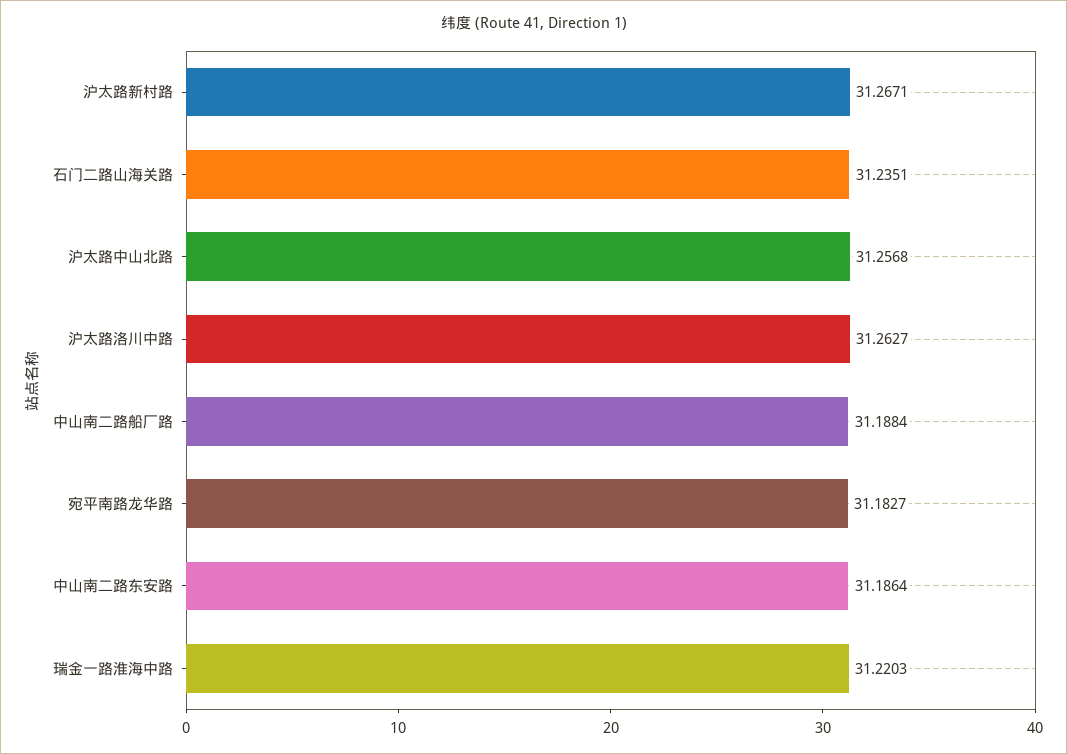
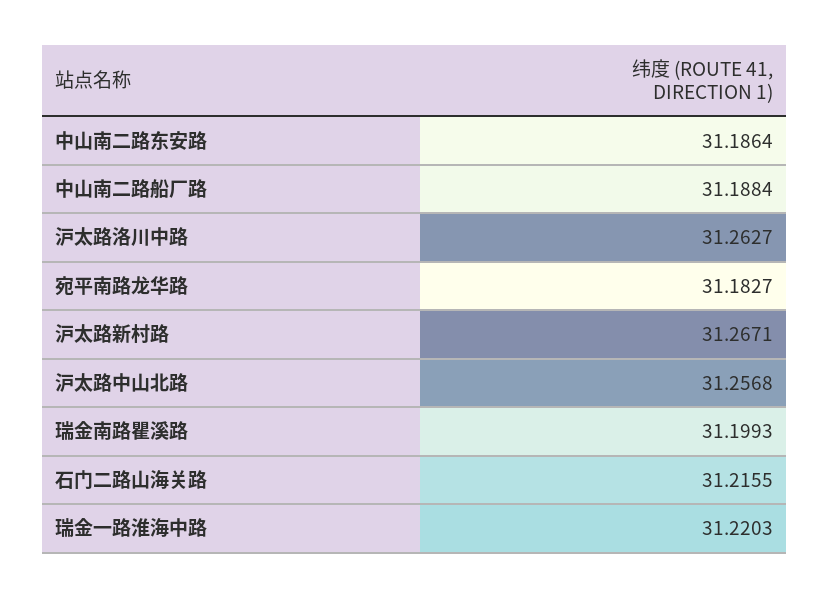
  {
    "沪太路新村路": 31.2671,
-   "石门二路山海关路": 31.2351,
+   "石门二路山海关路": 31.2155,
    "沪太路中山北路": 31.2568,
    "沪太路洛川中路": 31.2627,
    "中山南二路船厂路": 31.1884,
    "宛平南路龙华路": 31.1827,
    "中山南二路东安路": 31.1864,
-   "瑞金一路淮海中路": 31.2203
+   "瑞金一路淮海中路": 31.2203,
+   "瑞金南路瞿溪路": 31.1993
  }

